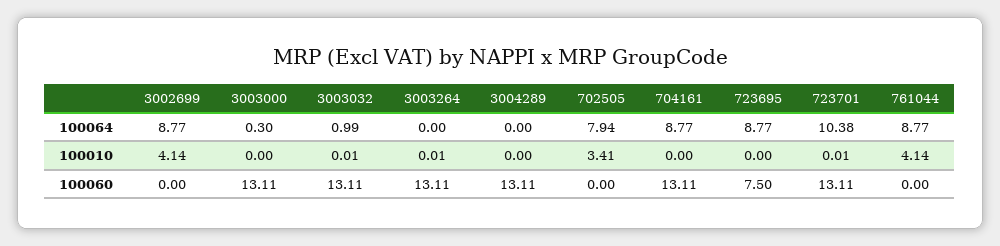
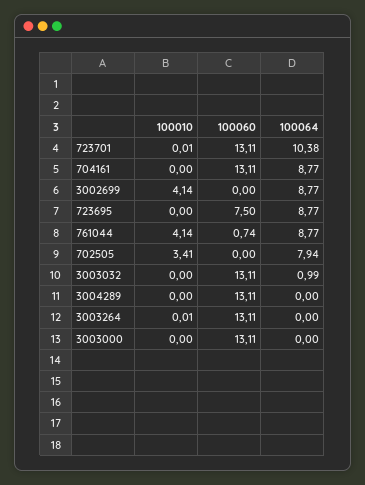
  {
    "3002699": {
      "100064": 8.77,
      "100010": 4.14,
      "100060": 0
    },
    "3003000": {
-     "100064": 0.3,
+     "100064": 0,
      "100010": 0,
      "100060": 13.11
    },
    "3003032": {
      "100064": 0.99,
-     "100010": 0.01,
+     "100010": 0,
      "100060": 13.11
    },
    "3003264": {
      "100064": 0,
      "100010": 0.01,
      "100060": 13.11
    },
    "3004289": {
      "100064": 0,
      "100010": 0,
      "100060": 13.11
    },
    "702505": {
      "100064": 7.94,
      "100010": 3.41,
      "100060": 0
    },
    "704161": {
      "100064": 8.77,
      "100010": 0,
      "100060": 13.11
    },
    "723695": {
      "100064": 8.77,
      "100010": 0,
      "100060": 7.5
    },
    "723701": {
      "100064": 10.38,
      "100010": 0.01,
      "100060": 13.11
    },
    "761044": {
      "100064": 8.77,
      "100010": 4.14,
-     "100060": 0
+     "100060": 0.74
    }
  }

